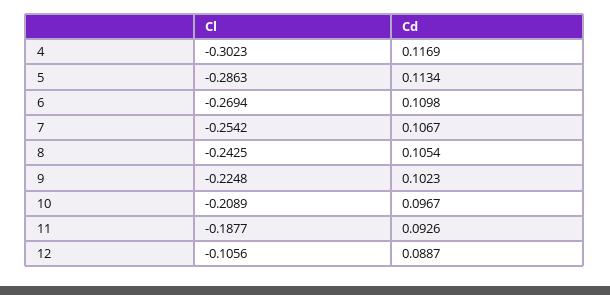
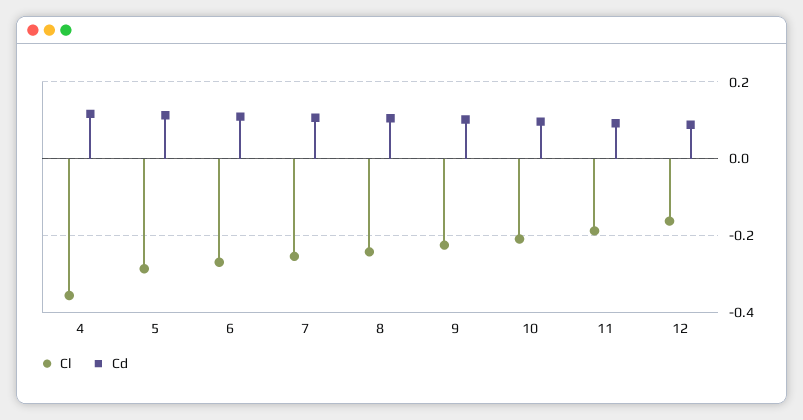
  {
    "Cl": {
-     "4": -0.3023,
+     "4": -0.36,
      "5": -0.2863,
      "6": -0.2694,
      "7": -0.2542,
      "8": -0.2425,
      "9": -0.2248,
      "10": -0.2089,
      "11": -0.1877,
-     "12": -0.1056
+     "12": -0.16
    },
    "Cd": {
      "4": 0.1169,
      "5": 0.1134,
      "6": 0.1098,
      "7": 0.1067,
      "8": 0.1054,
      "9": 0.1023,
      "10": 0.0967,
      "11": 0.0926,
      "12": 0.0887
    }
  }

